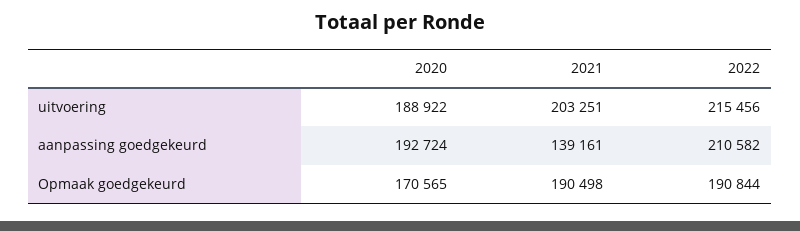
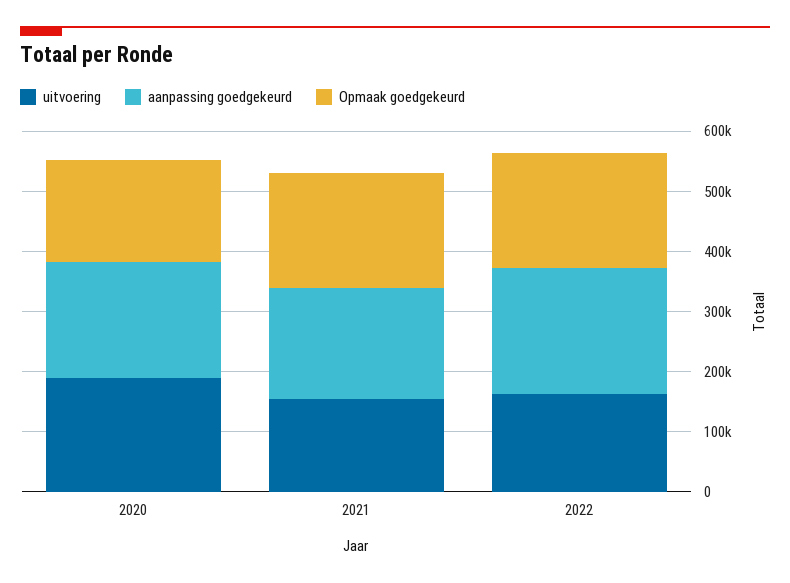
  {
    "uitvoering": {
      "2020": 188922,
-     "2021": 203251,
+     "2021": 160000,
-     "2022": 215456
+     "2022": 160000
    },
    "aanpassing goedgekeurd": {
      "2020": 192724,
-     "2021": 139161,
+     "2021": 180000,
      "2022": 210582
    },
    "Opmaak goedgekeurd": {
      "2020": 170565,
      "2021": 190498,
      "2022": 190844
    }
  }

